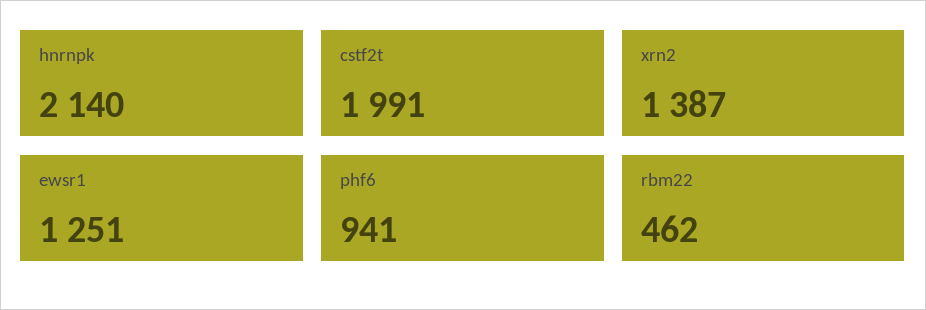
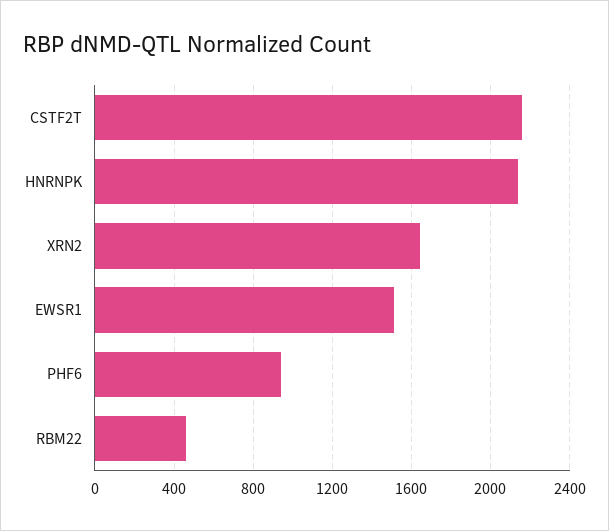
  {
    "hnrnpk": 2140,
-   "cstf2t": 1991,
+   "cstf2t": 2150,
-   "xrn2": 1387,
+   "xrn2": 1650,
-   "ewsr1": 1251,
+   "ewsr1": 1500,
    "phf6": 941,
    "rbm22": 462
  }

